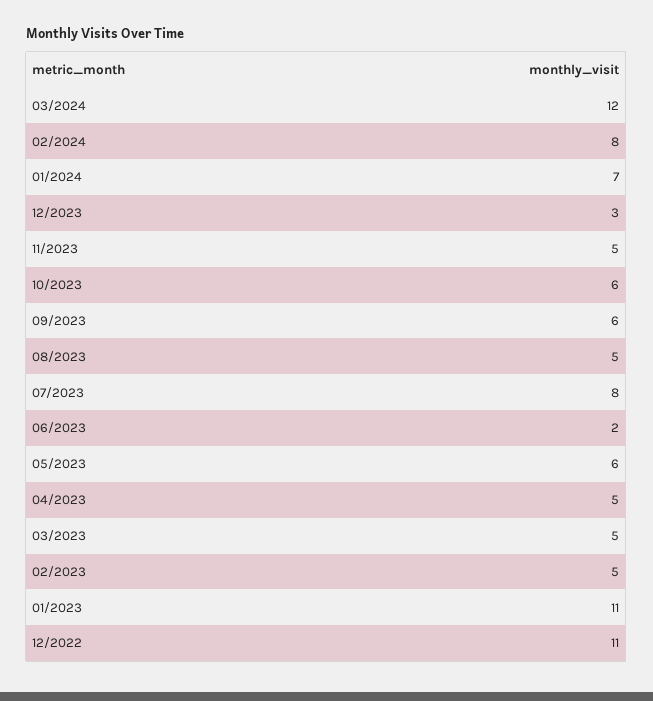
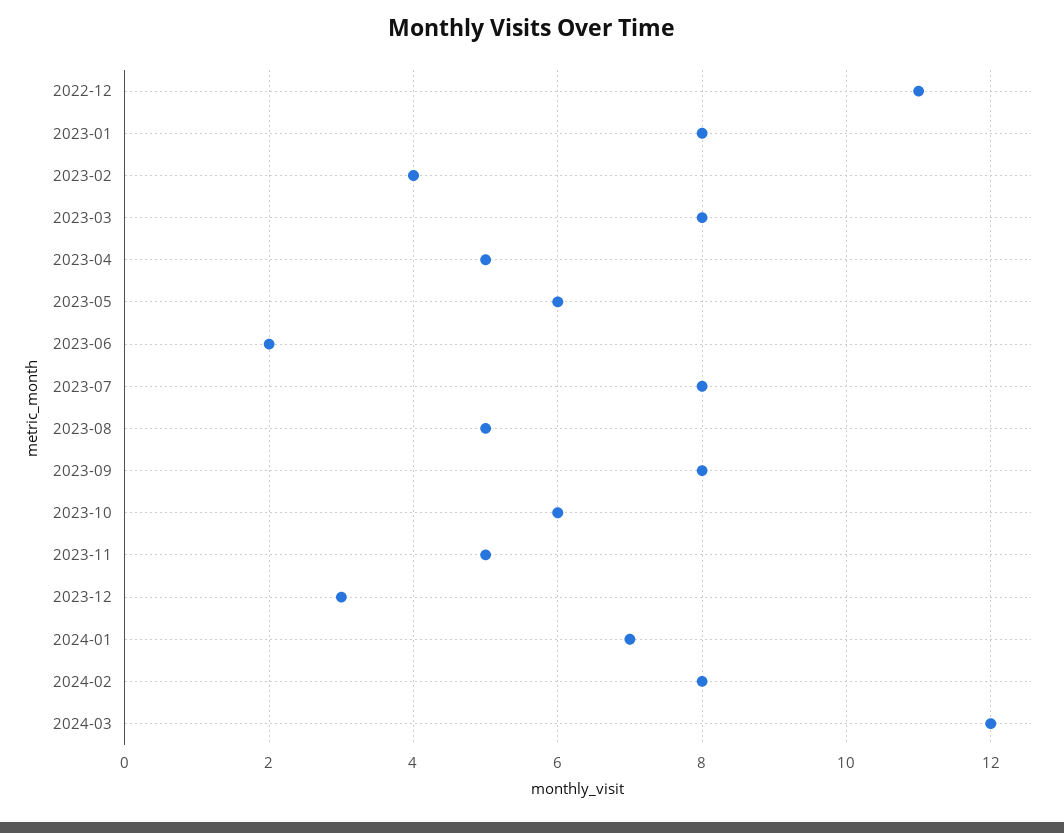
  {
    "03/2024": 12,
    "02/2024": 8,
    "01/2024": 7,
    "12/2023": 3,
    "11/2023": 5,
    "10/2023": 6,
-   "09/2023": 6,
+   "09/2023": 8,
    "08/2023": 5,
    "07/2023": 8,
    "06/2023": 2,
    "05/2023": 6,
    "04/2023": 5,
-   "03/2023": 5,
+   "03/2023": 8,
-   "02/2023": 5,
+   "02/2023": 4,
-   "01/2023": 11,
+   "01/2023": 8,
    "12/2022": 11
  }

